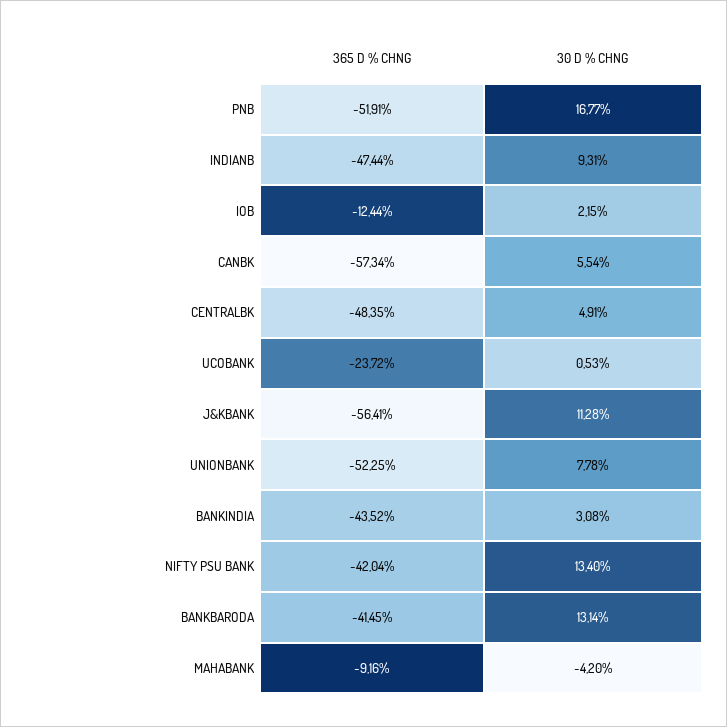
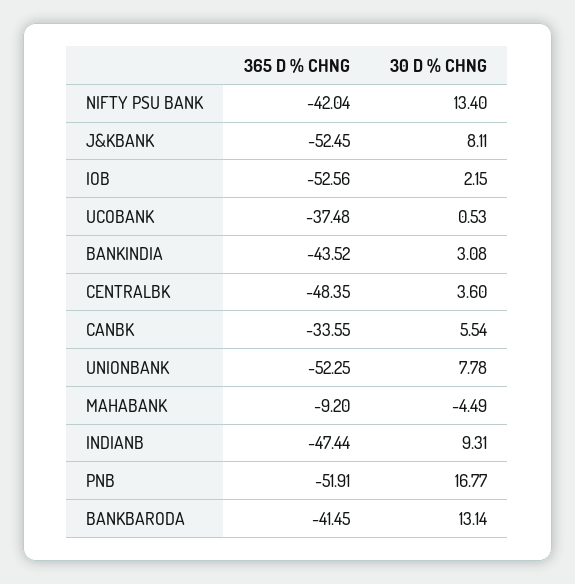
  {
    "365 D % CHNG": {
      "PNB": -51.91,
      "INDIANB": -47.44,
-     "IOB": -12.44,
+     "IOB": -52.56,
-     "CANBK": -57.34,
+     "CANBK": -33.55,
      "CENTRALBK": -48.35,
-     "UCOBANK": -23.72,
+     "UCOBANK": -37.48,
-     "J&KBANK": -56.41,
+     "J&KBANK": -52.45,
      "UNIONBANK": -52.25,
      "BANKINDIA": -43.52,
      "NIFTY PSU BANK": -42.04,
      "BANKBARODA": -41.45,
-     "MAHABANK": -9.16
+     "MAHABANK": -9.2
    },
    "30 D % CHNG": {
      "PNB": 16.77,
      "INDIANB": 9.31,
      "IOB": 2.15,
      "CANBK": 5.54,
-     "CENTRALBK": 4.91,
+     "CENTRALBK": 3.6,
      "UCOBANK": 0.53,
-     "J&KBANK": 11.28,
+     "J&KBANK": 8.11,
      "UNIONBANK": 7.78,
      "BANKINDIA": 3.08,
      "NIFTY PSU BANK": 13.4,
      "BANKBARODA": 13.14,
-     "MAHABANK": -4.2
+     "MAHABANK": -4.49
    }
  }

